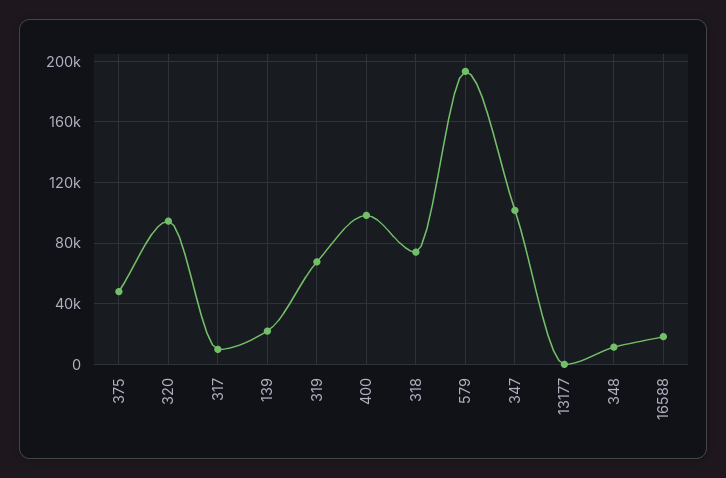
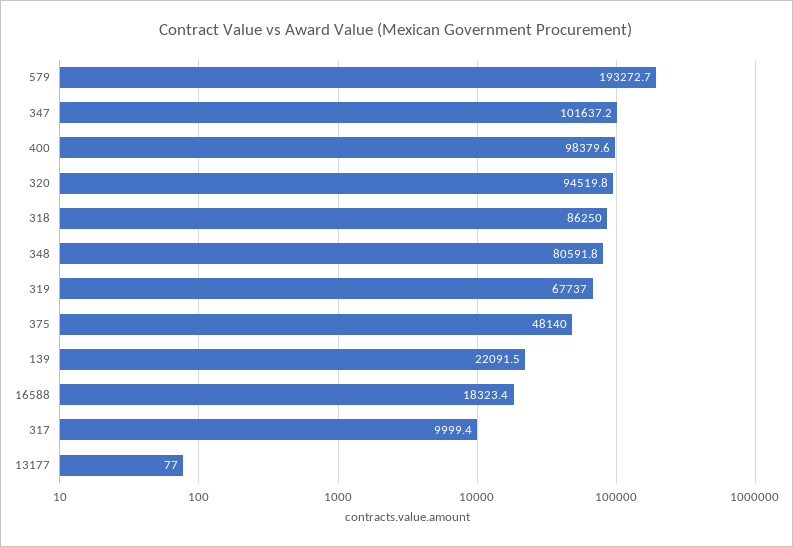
  {
    "375": 48140,
    "320": 94519.8,
    "317": 9999.4,
    "139": 22091.5,
    "319": 67737,
    "400": 98379.6,
-   "318": 75000,
+   "318": 86250,
    "579": 193272.7,
    "347": 101637.2,
    "13177": 77,
-   "348": 10000,
+   "348": 80591.8,
    "16588": 18323.4
  }

